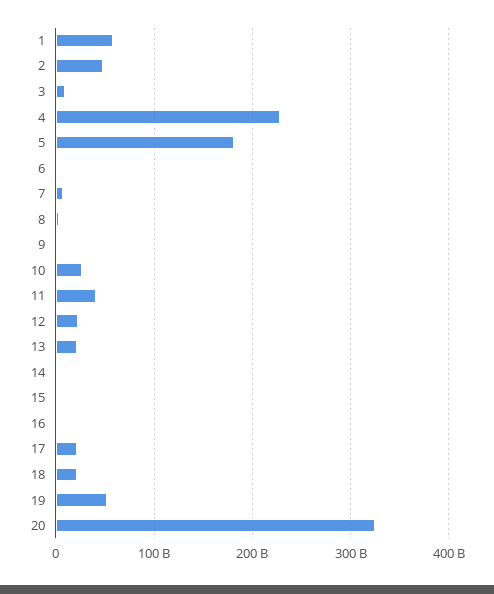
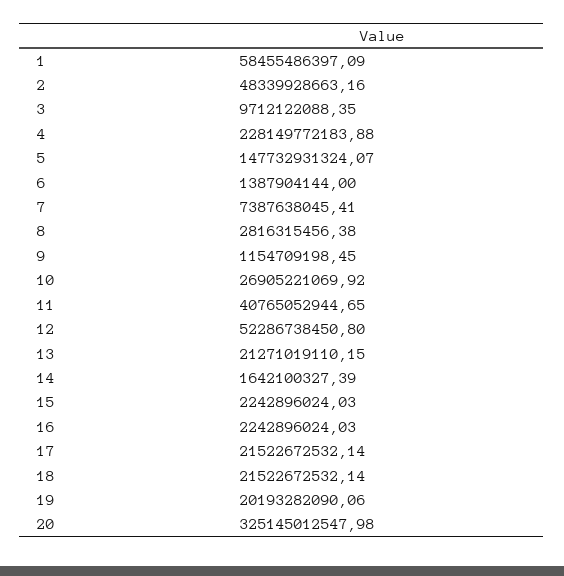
  {
    "1": 58455486397.09,
    "2": 48339928663.16,
    "3": 9712122088.35,
    "4": 228149772183.88,
-   "5": 180000000000,
+   "5": 147732931324.07,
    "6": 1387904144,
    "7": 7387638045.41,
    "8": 2816315456.38,
    "9": 1154709198.45,
    "10": 26905221069.92,
    "11": 40765052944.65,
-   "12": 20000000000,
+   "12": 52286738450.8,
    "13": 21271019110.15,
    "14": 1642100327.39,
    "15": 2242896024.03,
    "16": 2242896024.03,
    "17": 21522672532.14,
    "18": 21522672532.14,
-   "19": 50000000000,
+   "19": 20193282090.06,
    "20": 325145012547.98
  }

